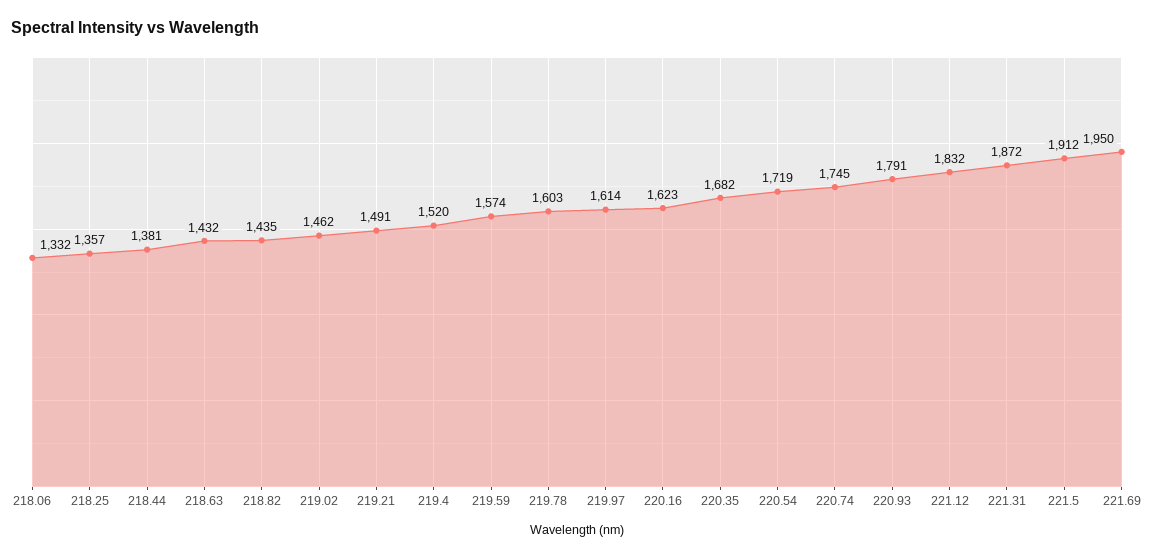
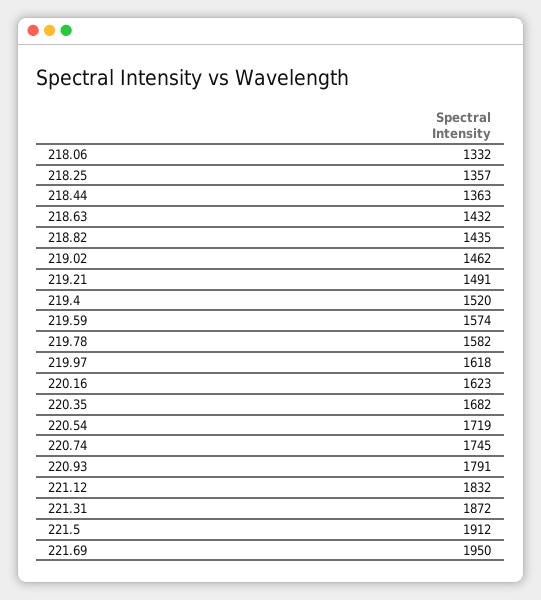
  {
    "218.06": 1332,
    "218.25": 1357,
-   "218.44": 1381,
+   "218.44": 1363,
    "218.63": 1432,
    "218.82": 1435,
    "219.02": 1462,
    "219.21": 1491,
    "219.4": 1520,
    "219.59": 1574,
-   "219.78": 1603,
+   "219.78": 1582,
-   "219.97": 1614,
+   "219.97": 1618,
    "220.16": 1623,
    "220.35": 1682,
    "220.54": 1719,
    "220.74": 1745,
    "220.93": 1791,
    "221.12": 1832,
    "221.31": 1872,
    "221.5": 1912,
    "221.69": 1950
  }

